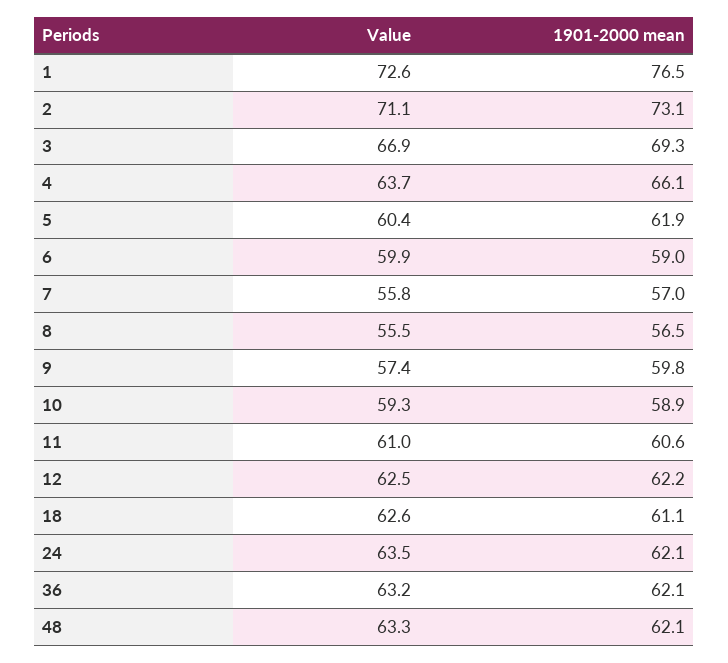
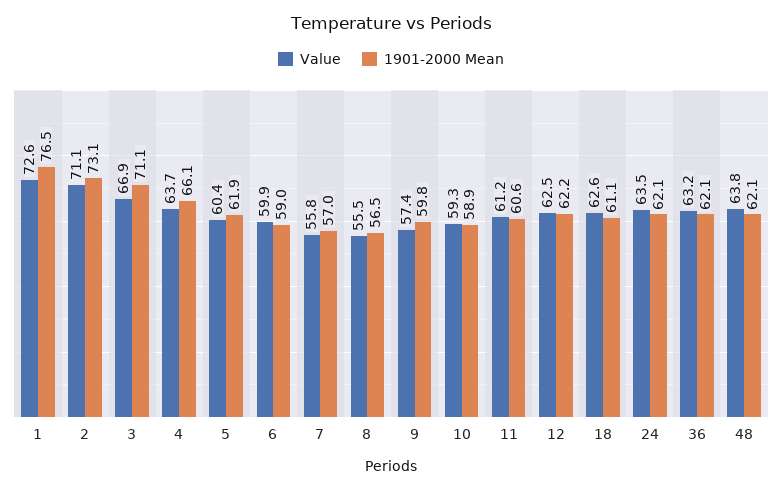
  {
    "Value": {
      "1": 72.6,
      "2": 71.1,
      "3": 66.9,
      "4": 63.7,
      "5": 60.4,
      "6": 59.9,
      "7": 55.8,
      "8": 55.5,
      "9": 57.4,
      "10": 59.3,
-     "11": 61,
+     "11": 61.2,
      "12": 62.5,
      "18": 62.6,
      "24": 63.5,
      "36": 63.2,
-     "48": 63.3
+     "48": 63.8
    },
    "1901-2000 mean": {
      "1": 76.5,
      "2": 73.1,
-     "3": 69.3,
+     "3": 71.1,
      "4": 66.1,
      "5": 61.9,
      "6": 59,
      "7": 57,
      "8": 56.5,
      "9": 59.8,
      "10": 58.9,
      "11": 60.6,
      "12": 62.2,
      "18": 61.1,
      "24": 62.1,
      "36": 62.1,
      "48": 62.1
    }
  }

